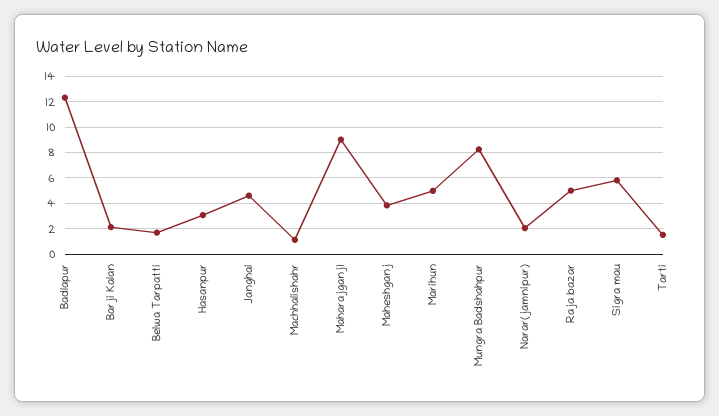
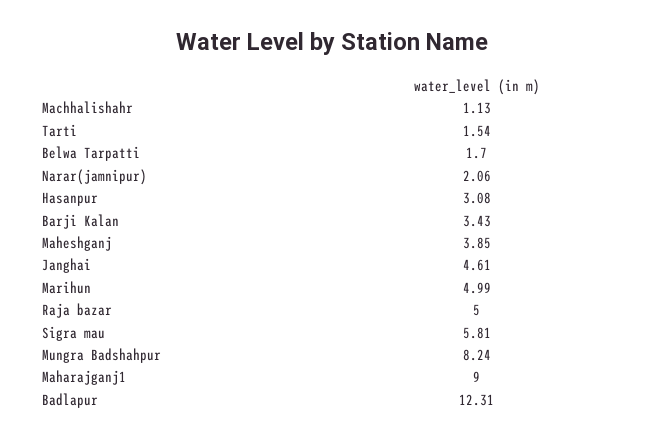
  {
    "Badlapur": 12.31,
-   "Barji Kalan": 2,
+   "Barji Kalan": 3.43,
    "Belwa Tarpatti": 1.7,
    "Hasanpur": 3.08,
    "Janghai": 4.61,
    "Machhalishahr": 1.13,
    "Maharajganj1": 9,
    "Maheshganj": 3.85,
    "Marihun": 4.99,
    "Mungra Badshahpur": 8.24,
    "Narar(jamnipur)": 2.06,
    "Raja bazar": 5,
    "Sigra mau": 5.81,
    "Tarti": 1.54
  }

